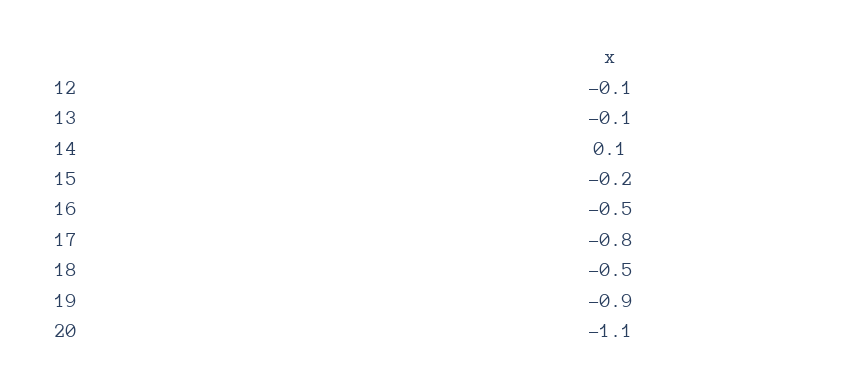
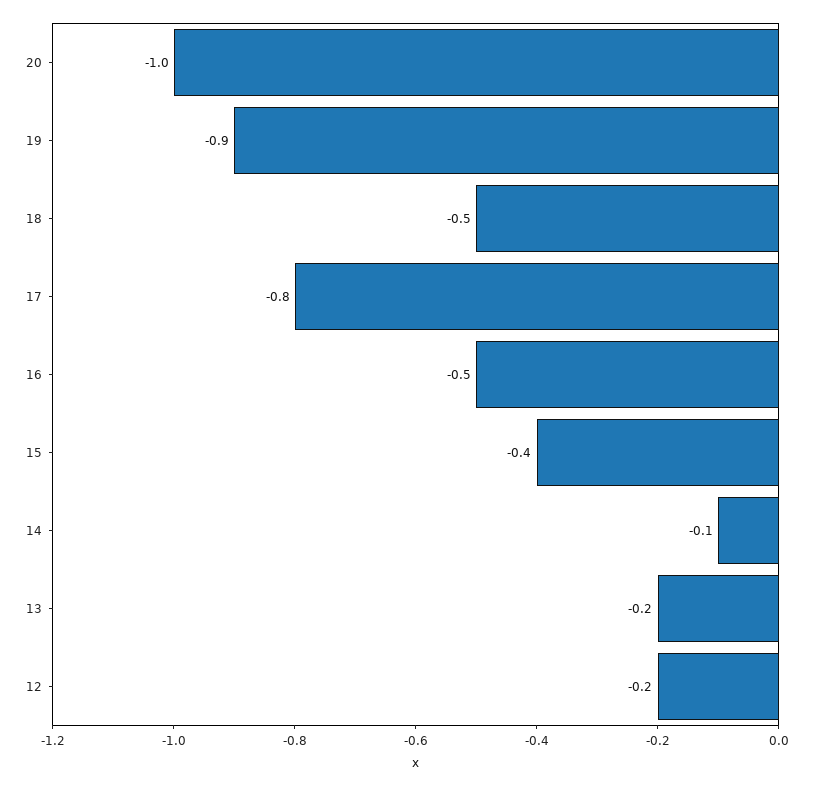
  {
-   "12": -0.1,
+   "12": -0.2,
-   "13": -0.1,
+   "13": -0.2,
-   "14": 0.1,
+   "14": -0.1,
-   "15": -0.2,
+   "15": -0.4,
    "16": -0.5,
    "17": -0.8,
    "18": -0.5,
    "19": -0.9,
-   "20": -1.1
+   "20": -1
  }

